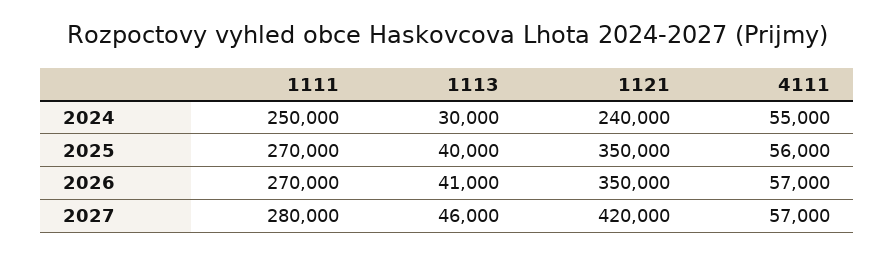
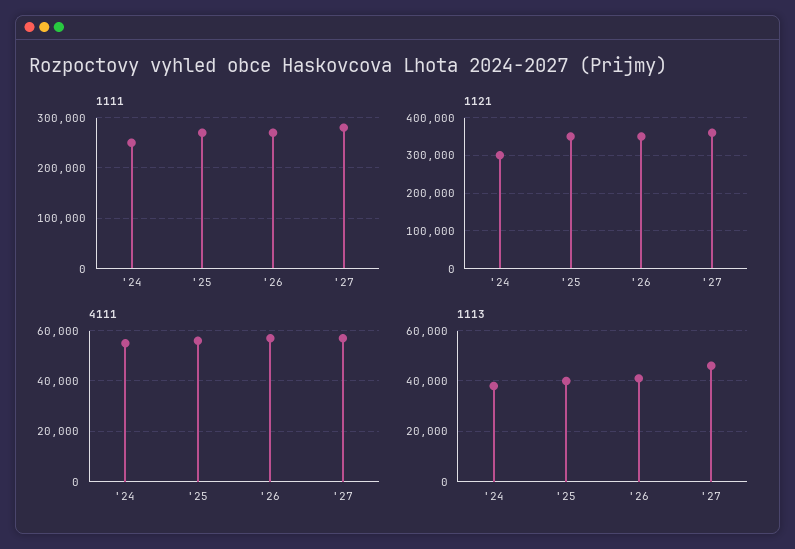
  {
    "1111": {
      "2024": 250000,
      "2025": 270000,
      "2026": 270000,
      "2027": 280000
    },
    "1113": {
-     "2024": 30000,
+     "2024": 37500,
      "2025": 40000,
      "2026": 41000,
      "2027": 46000
    },
    "1121": {
-     "2024": 240000,
+     "2024": 300000,
      "2025": 350000,
      "2026": 350000,
-     "2027": 420000
+     "2027": 360000
    },
    "4111": {
      "2024": 55000,
      "2025": 56000,
      "2026": 57000,
      "2027": 57000
    }
  }

